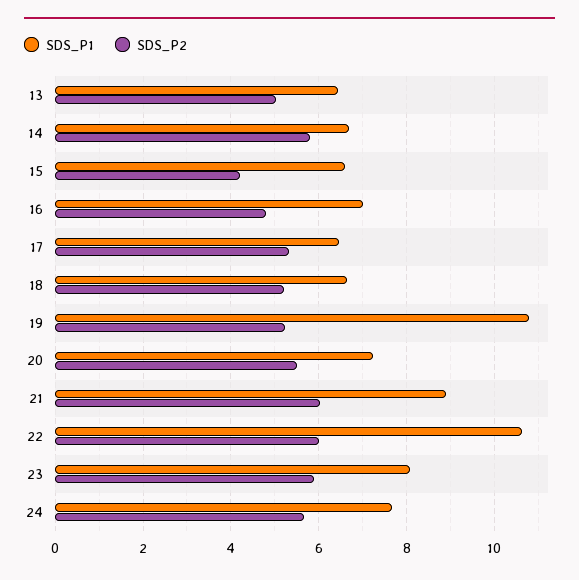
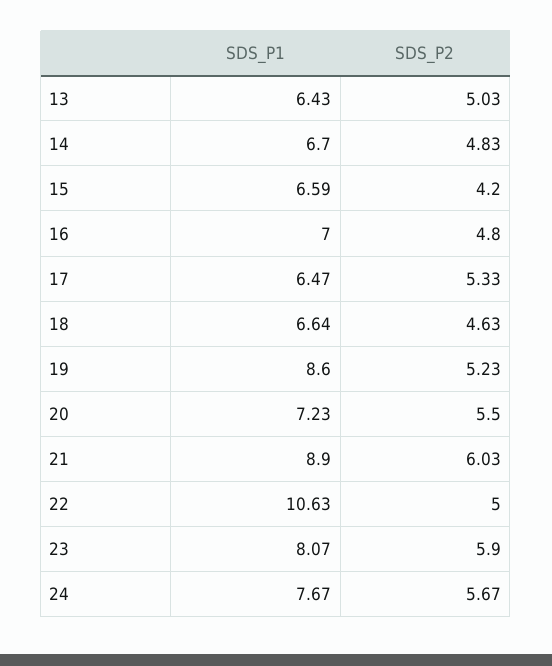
  {
    "SDS_P1": {
      "13": 6.43,
      "14": 6.7,
      "15": 6.59,
      "16": 7,
      "17": 6.47,
      "18": 6.64,
-     "19": 10.8,
+     "19": 8.6,
      "20": 7.23,
      "21": 8.9,
      "22": 10.63,
      "23": 8.07,
      "24": 7.67
    },
    "SDS_P2": {
      "13": 5.03,
-     "14": 5.8,
+     "14": 4.83,
      "15": 4.2,
      "16": 4.8,
      "17": 5.33,
-     "18": 5.2,
+     "18": 4.63,
      "19": 5.23,
      "20": 5.5,
      "21": 6.03,
-     "22": 6,
+     "22": 5,
      "23": 5.9,
      "24": 5.67
    }
  }

